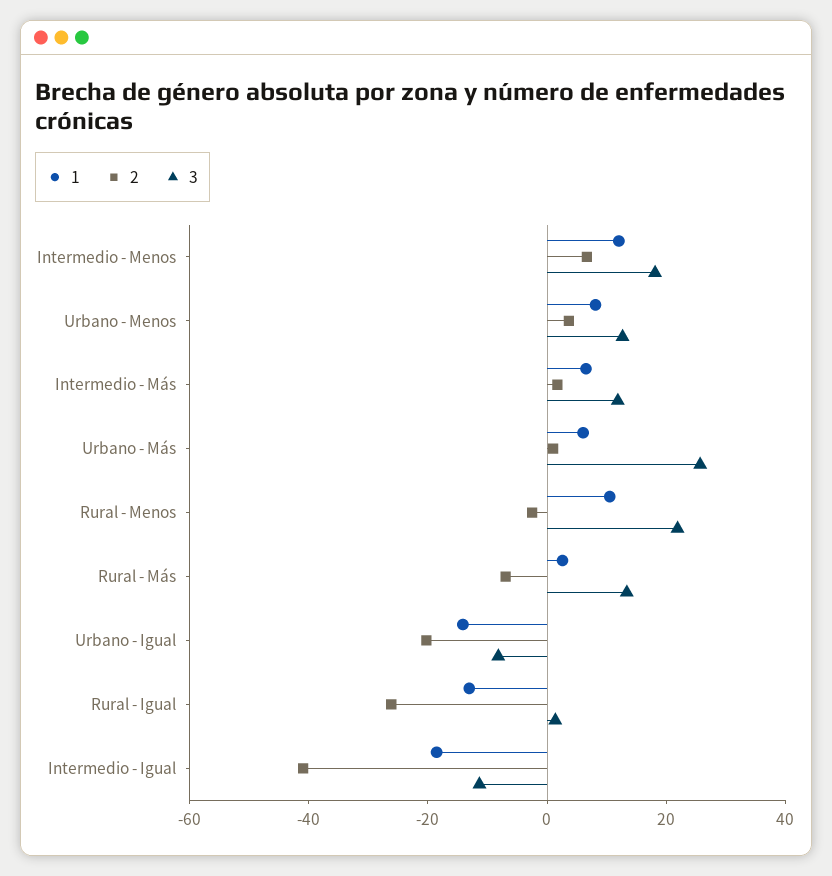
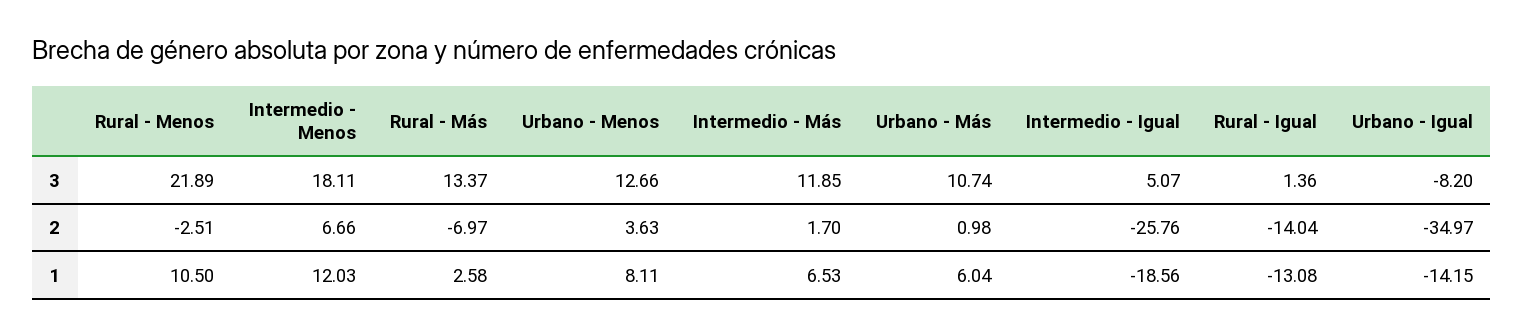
  {
    "1": {
      "Intermedio - Menos": 12.03,
      "Urbano - Menos": 8.11,
      "Intermedio - Más": 6.53,
      "Urbano - Más": 6.04,
      "Rural - Menos": 10.5,
      "Rural - Más": 2.58,
      "Urbano - Igual": -14.15,
      "Rural - Igual": -13.08,
      "Intermedio - Igual": -18.56
    },
    "2": {
      "Intermedio - Menos": 6.66,
      "Urbano - Menos": 3.63,
      "Intermedio - Más": 1.7,
      "Urbano - Más": 0.98,
      "Rural - Menos": -2.51,
      "Rural - Más": -6.97,
-     "Urbano - Igual": -20,
+     "Urbano - Igual": -34.97,
-     "Rural - Igual": -25,
+     "Rural - Igual": -14.04,
-     "Intermedio - Igual": -40
+     "Intermedio - Igual": -25.76
    },
    "3": {
      "Intermedio - Menos": 18.11,
      "Urbano - Menos": 12.66,
      "Intermedio - Más": 11.85,
-     "Urbano - Más": 25,
+     "Urbano - Más": 10.74,
      "Rural - Menos": 21.89,
      "Rural - Más": 13.37,
      "Urbano - Igual": -8.2,
      "Rural - Igual": 1.36,
-     "Intermedio - Igual": -10
+     "Intermedio - Igual": 5.07
    }
  }

